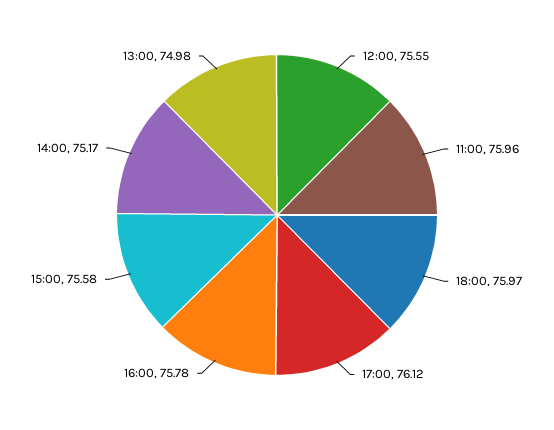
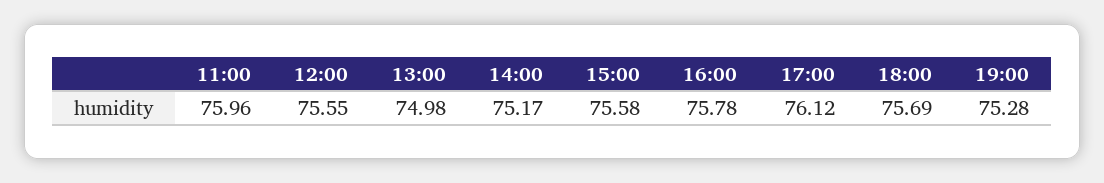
  {
    "12:00": 75.55,
    "11:00": 75.96,
-   "18:00": 75.97,
+   "18:00": 75.69,
    "17:00": 76.12,
    "16:00": 75.78,
    "15:00": 75.58,
    "14:00": 75.17,
-   "13:00": 74.98
+   "13:00": 74.98,
+   "19:00": 75.28
  }

